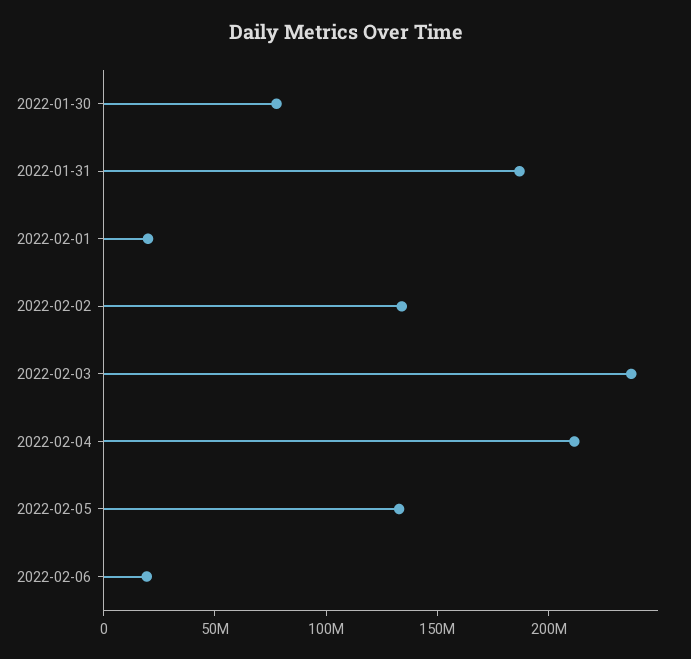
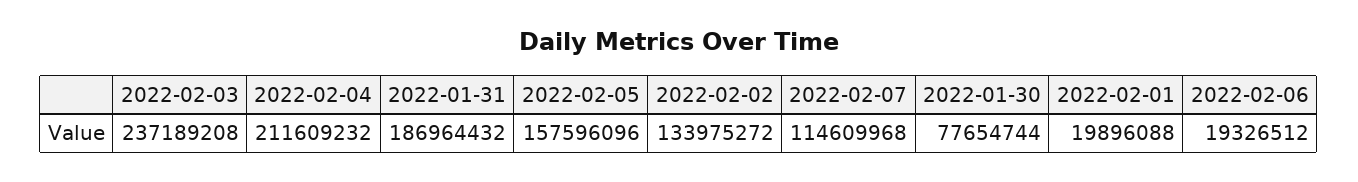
  {
    "2022-01-30": 77654744,
    "2022-01-31": 186964432,
    "2022-02-01": 19896088,
    "2022-02-02": 133975272,
    "2022-02-03": 237189208,
    "2022-02-04": 211609232,
-   "2022-02-05": 130000000,
+   "2022-02-05": 157596096,
-   "2022-02-06": 19326512
+   "2022-02-06": 19326512,
+   "2022-02-07": 114609968
  }

